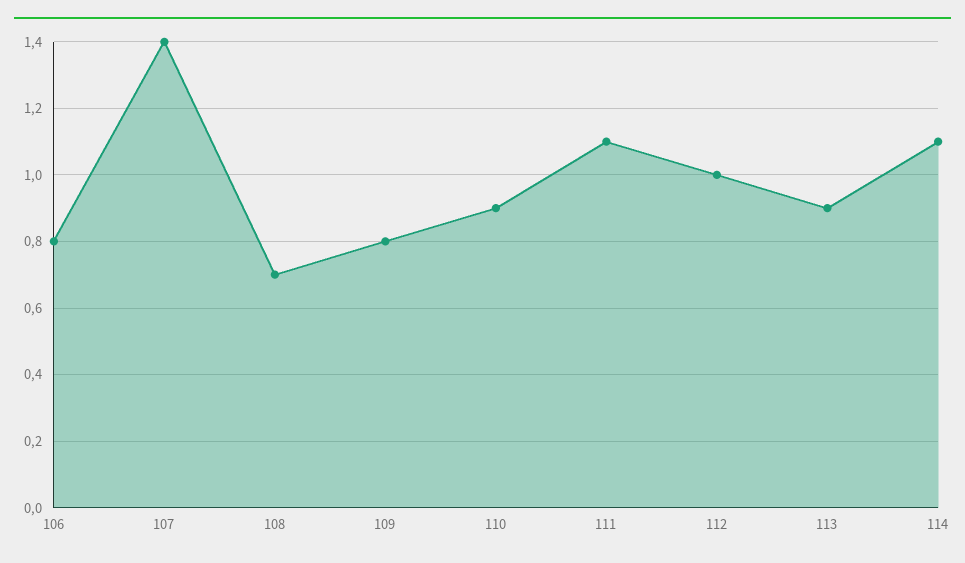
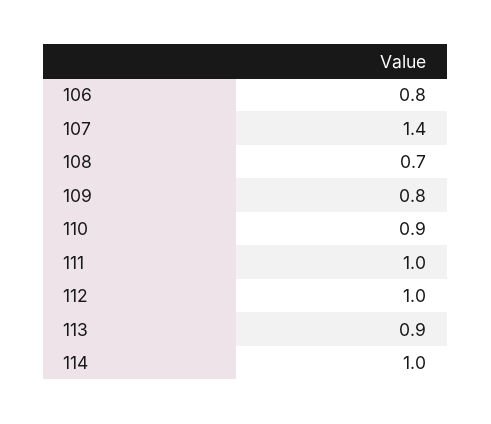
  {
    "106": 0.8,
    "107": 1.4,
    "108": 0.7,
    "109": 0.8,
    "110": 0.9,
-   "111": 1.1,
+   "111": 1,
    "112": 1,
    "113": 0.9,
-   "114": 1.1
+   "114": 1
  }

